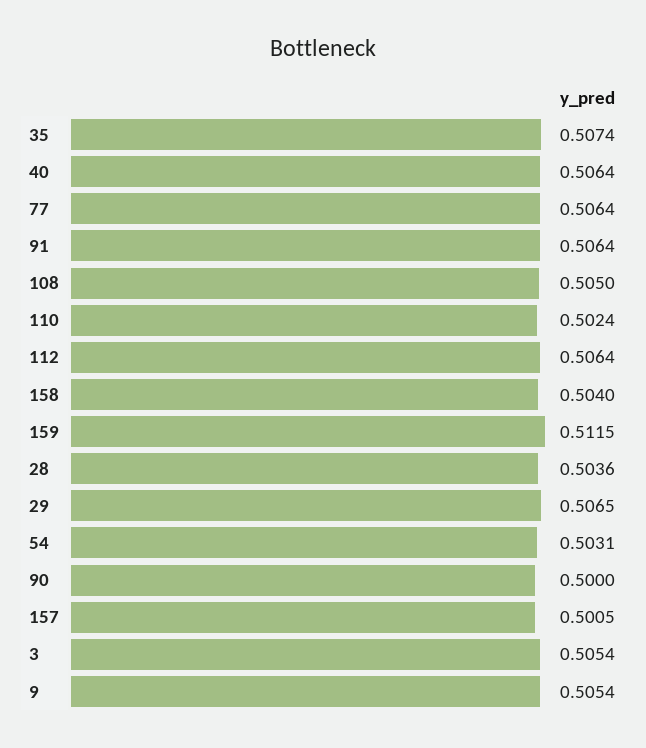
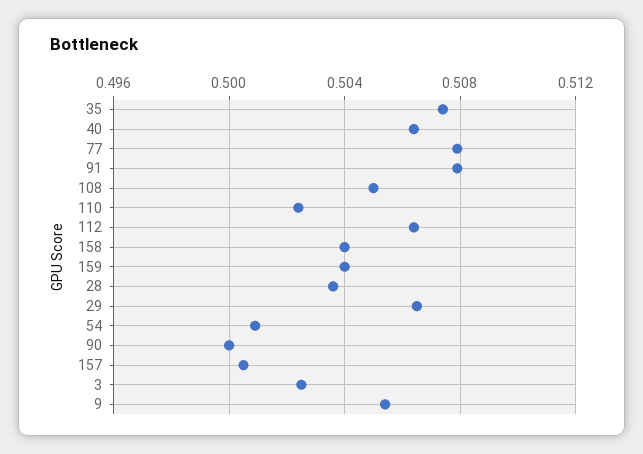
  {
    "35": 0.5074,
    "40": 0.5064,
-   "77": 0.5064,
+   "77": 0.508,
-   "91": 0.5064,
+   "91": 0.508,
    "108": 0.505,
    "110": 0.5024,
    "112": 0.5064,
    "158": 0.504,
-   "159": 0.5115,
+   "159": 0.504,
    "28": 0.5036,
    "29": 0.5065,
-   "54": 0.5031,
+   "54": 0.501,
    "90": 0.5,
    "157": 0.5005,
-   "3": 0.5054,
+   "3": 0.5025,
    "9": 0.5054
  }

